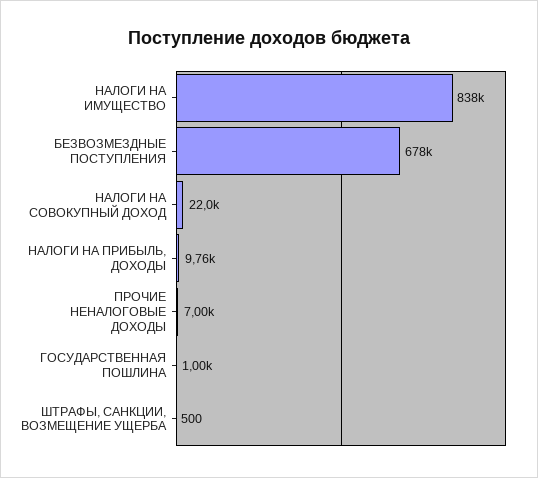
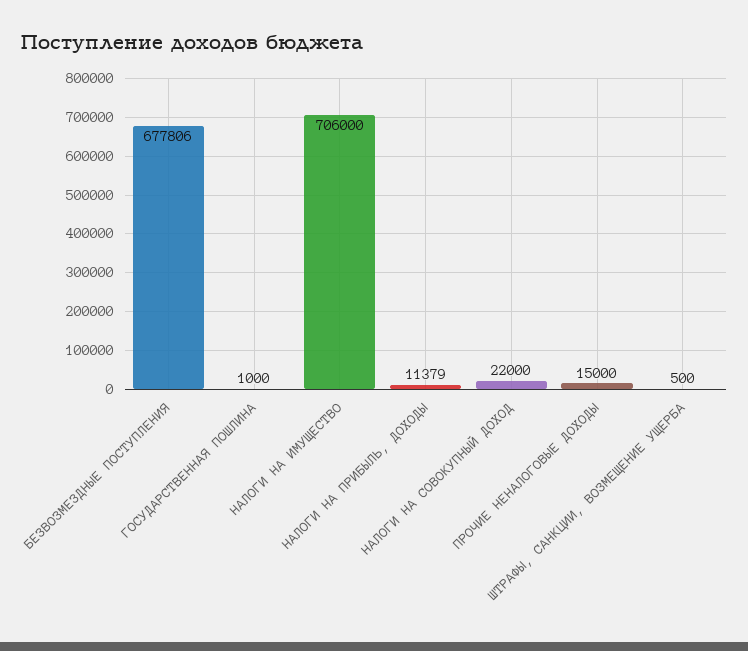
  {
-   "НАЛОГИ НА ИМУЩЕСТВО": 838000,
+   "НАЛОГИ НА ИМУЩЕСТВО": 706000,
    "БЕЗВОЗМЕЗДНЫЕ ПОСТУПЛЕНИЯ": 677806,
    "НАЛОГИ НА СОВОКУПНЫЙ ДОХОД": 22000,
-   "НАЛОГИ НА ПРИБЫЛЬ, ДОХОДЫ": 9760,
+   "НАЛОГИ НА ПРИБЫЛЬ, ДОХОДЫ": 11379,
-   "ПРОЧИЕ НЕНАЛОГОВЫЕ ДОХОДЫ": 7000,
+   "ПРОЧИЕ НЕНАЛОГОВЫЕ ДОХОДЫ": 15000,
    "ГОСУДАРСТВЕННАЯ ПОШЛИНА": 1000,
    "ШТРАФЫ, САНКЦИИ, ВОЗМЕЩЕНИЕ УЩЕРБА": 500
  }

